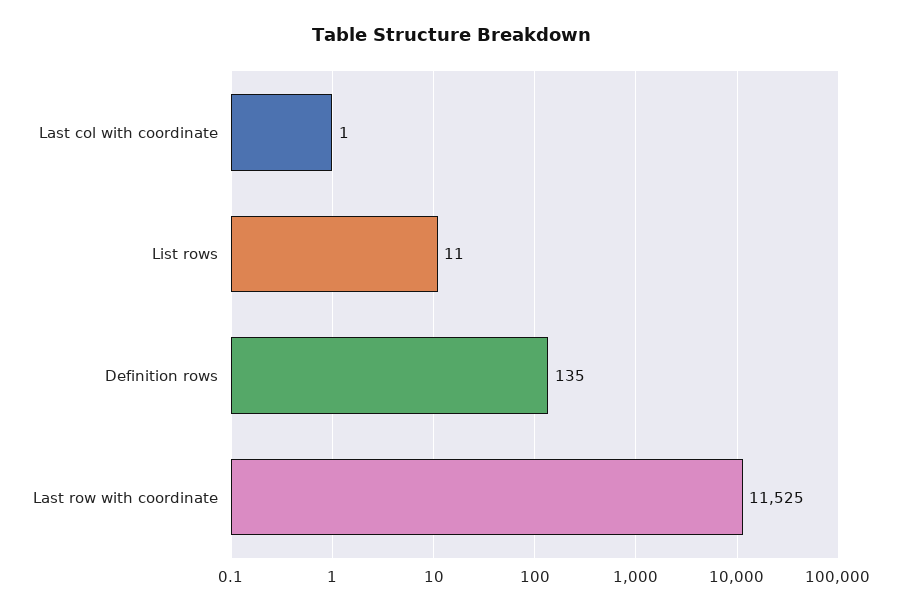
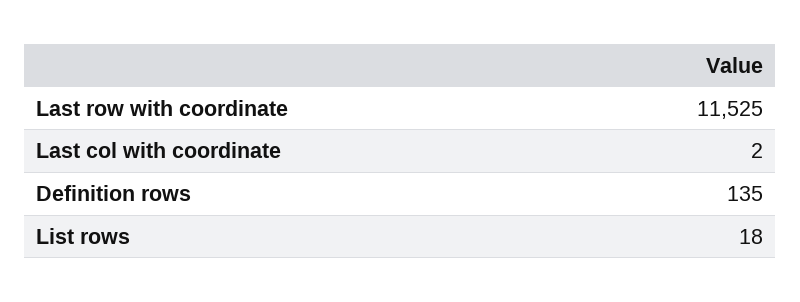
  {
-   "Last col with coordinate": 1,
+   "Last col with coordinate": 2,
-   "List rows": 11,
+   "List rows": 18,
    "Definition rows": 135,
    "Last row with coordinate": 11525
  }

